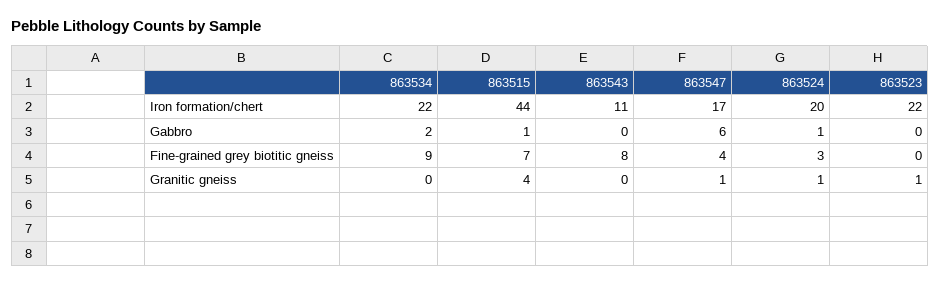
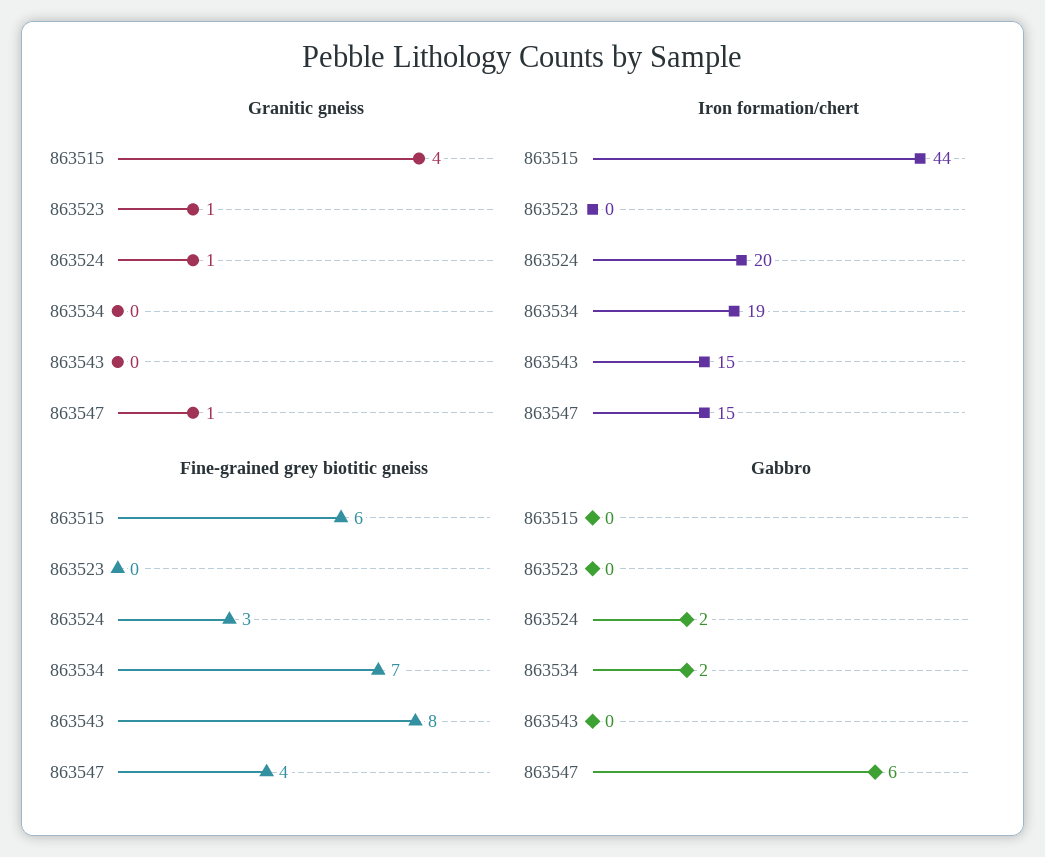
  {
    "Iron formation/chert": {
-     "863534": 22,
+     "863534": 19,
      "863515": 44,
-     "863543": 11,
+     "863543": 15,
-     "863547": 17,
+     "863547": 15,
      "863524": 20,
-     "863523": 22
+     "863523": 0
    },
    "Gabbro": {
      "863534": 2,
-     "863515": 1,
+     "863515": 0,
      "863543": 0,
      "863547": 6,
-     "863524": 1,
+     "863524": 2,
      "863523": 0
    },
    "Fine-grained grey biotitic gneiss": {
-     "863534": 9,
+     "863534": 7,
-     "863515": 7,
+     "863515": 6,
      "863543": 8,
      "863547": 4,
      "863524": 3,
      "863523": 0
    },
    "Granitic gneiss": {
      "863534": 0,
      "863515": 4,
      "863543": 0,
      "863547": 1,
      "863524": 1,
      "863523": 1
    }
  }

